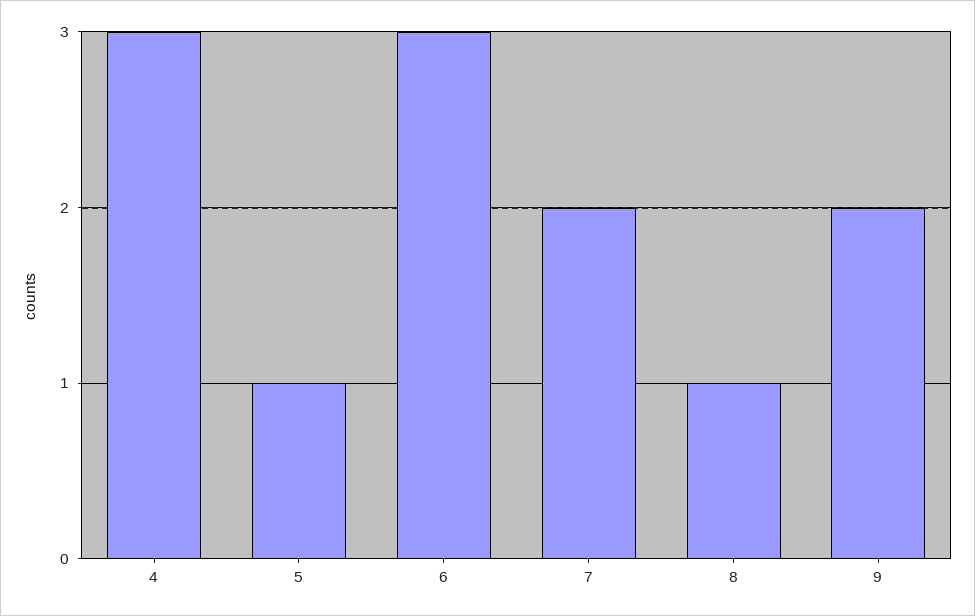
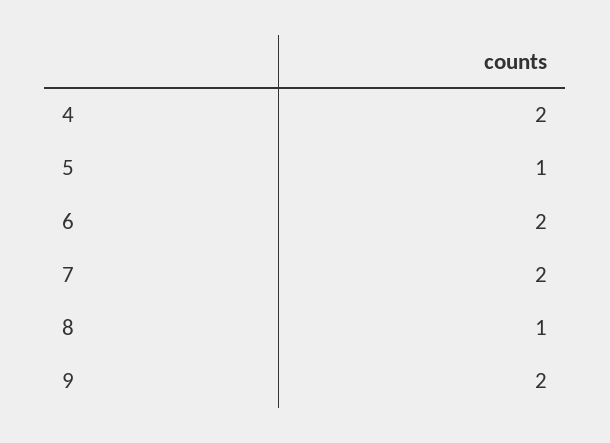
  {
-   "4": 3,
+   "4": 2,
    "5": 1,
-   "6": 3,
+   "6": 2,
    "7": 2,
    "8": 1,
    "9": 2
  }

